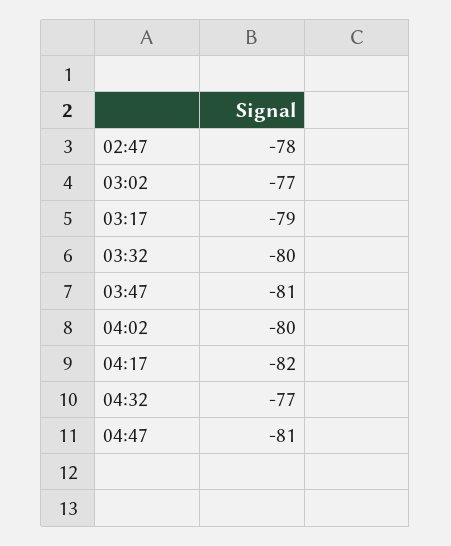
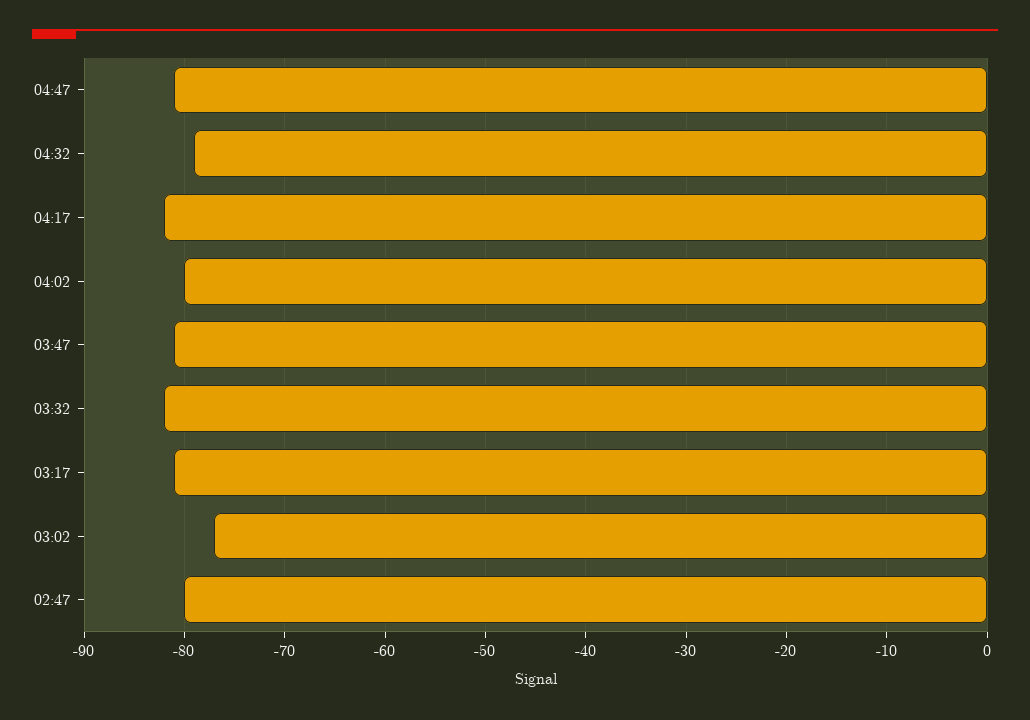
  {
-   "02:47": -78,
+   "02:47": -80,
    "03:02": -77,
-   "03:17": -79,
+   "03:17": -81,
-   "03:32": -80,
+   "03:32": -82,
    "03:47": -81,
    "04:02": -80,
    "04:17": -82,
-   "04:32": -77,
+   "04:32": -79,
    "04:47": -81
  }

